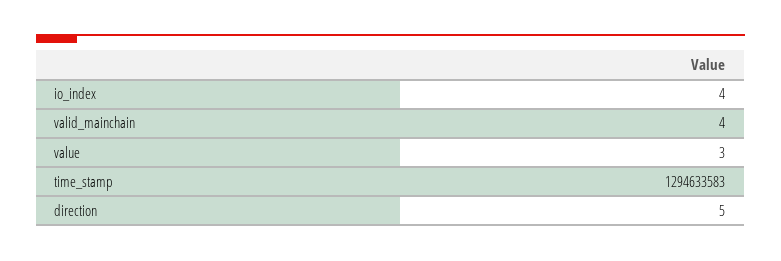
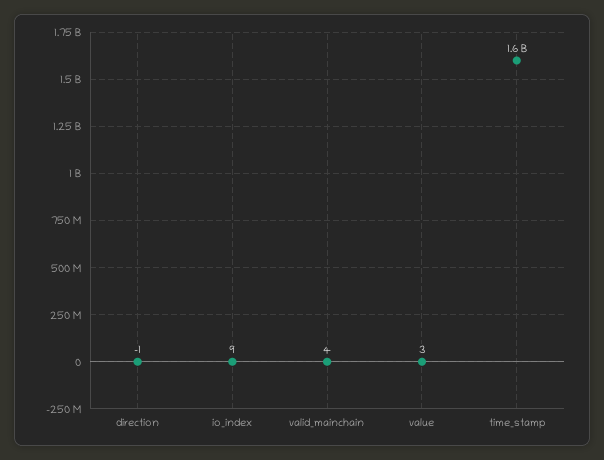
  {
-   "io_index": 4,
+   "io_index": 9,
    "valid_mainchain": 4,
    "value": 3,
-   "time_stamp": 1294633583,
+   "time_stamp": 1600000000,
-   "direction": 5
+   "direction": -1
  }

